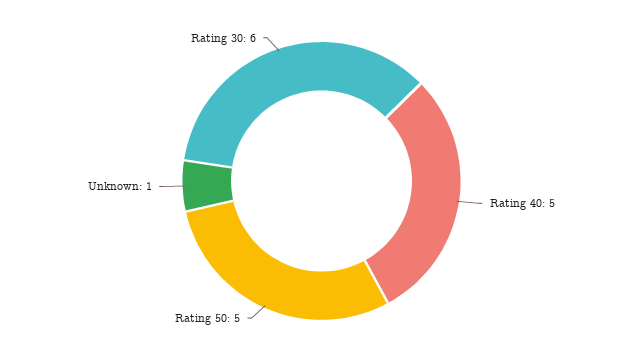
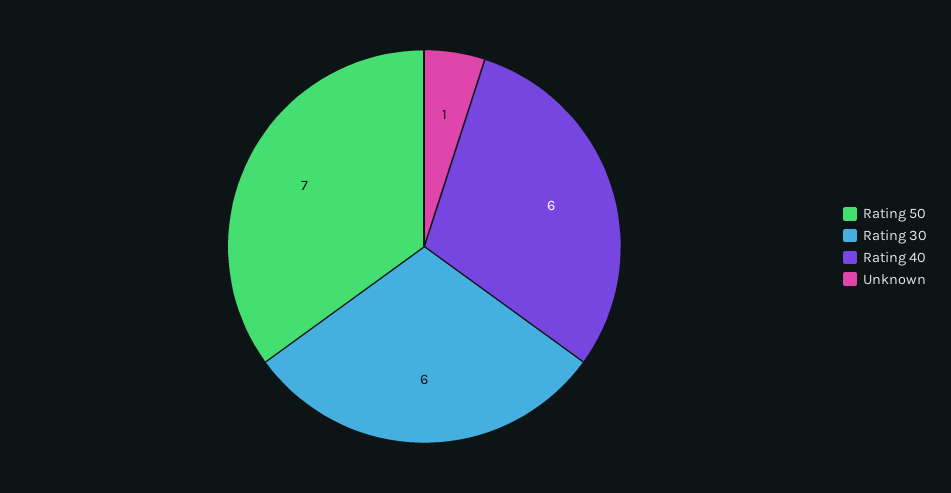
  {
-   "Rating 40": 5,
+   "Rating 40": 6,
-   "Rating 50": 5,
+   "Rating 50": 7,
    "Unknown": 1,
    "Rating 30": 6
  }

